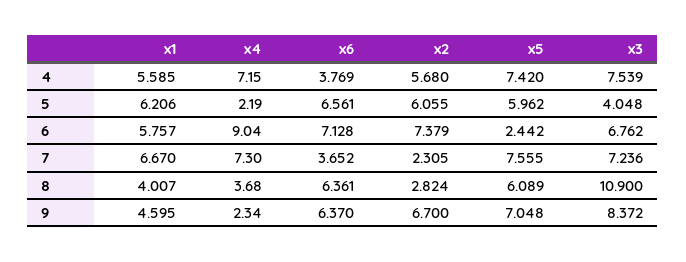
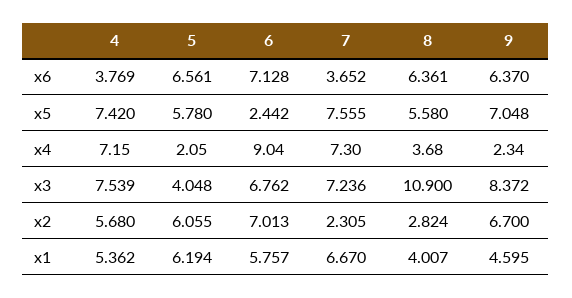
  {
    "x1": {
-     "4": 5.585,
+     "4": 5.362,
-     "5": 6.206,
+     "5": 6.194,
      "6": 5.757,
      "7": 6.67,
      "8": 4.007,
      "9": 4.595
    },
    "x4": {
      "4": 7.15,
-     "5": 2.19,
+     "5": 2.05,
      "6": 9.04,
      "7": 7.3,
      "8": 3.68,
      "9": 2.34
    },
    "x6": {
      "4": 3.769,
      "5": 6.561,
      "6": 7.128,
      "7": 3.652,
      "8": 6.361,
      "9": 6.37
    },
    "x2": {
      "4": 5.68,
      "5": 6.055,
-     "6": 7.379,
+     "6": 7.013,
      "7": 2.305,
      "8": 2.824,
      "9": 6.7
    },
    "x5": {
      "4": 7.42,
-     "5": 5.962,
+     "5": 5.78,
      "6": 2.442,
      "7": 7.555,
-     "8": 6.089,
+     "8": 5.58,
      "9": 7.048
    },
    "x3": {
      "4": 7.539,
      "5": 4.048,
      "6": 6.762,
      "7": 7.236,
      "8": 10.9,
      "9": 8.372
    }
  }

